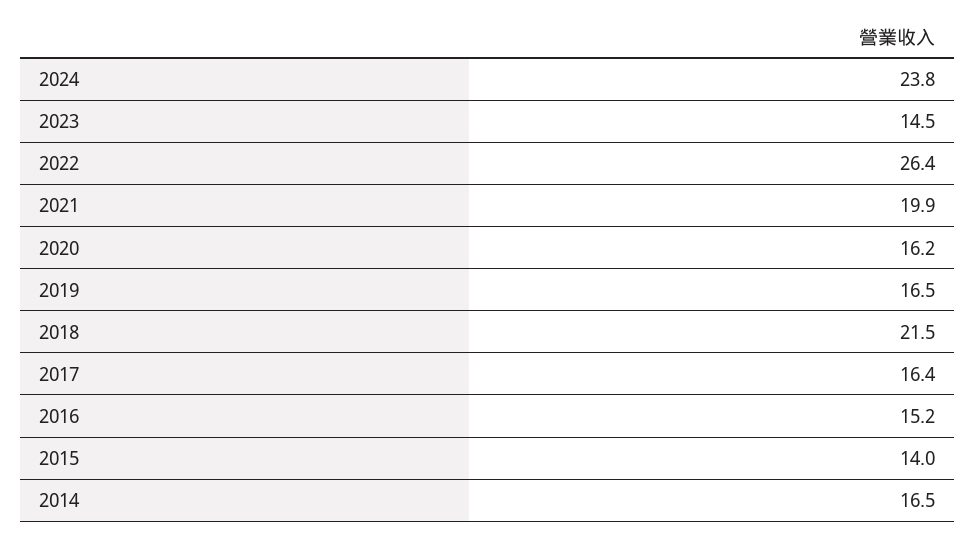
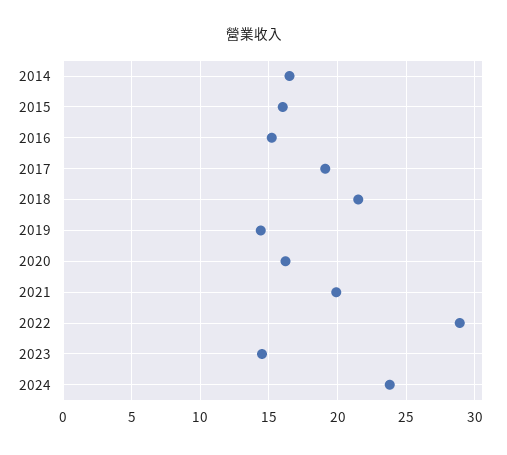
  {
    "2024": 23.8,
    "2023": 14.5,
-   "2022": 26.4,
+   "2022": 29,
    "2021": 19.9,
    "2020": 16.2,
-   "2019": 16.5,
+   "2019": 14.5,
    "2018": 21.5,
-   "2017": 16.4,
+   "2017": 19,
    "2016": 15.2,
-   "2015": 14,
+   "2015": 16,
    "2014": 16.5
  }

